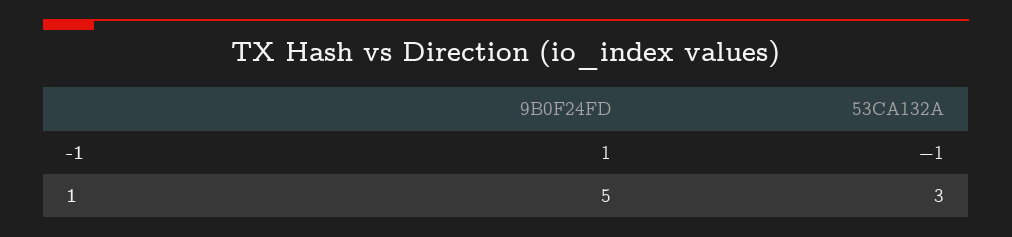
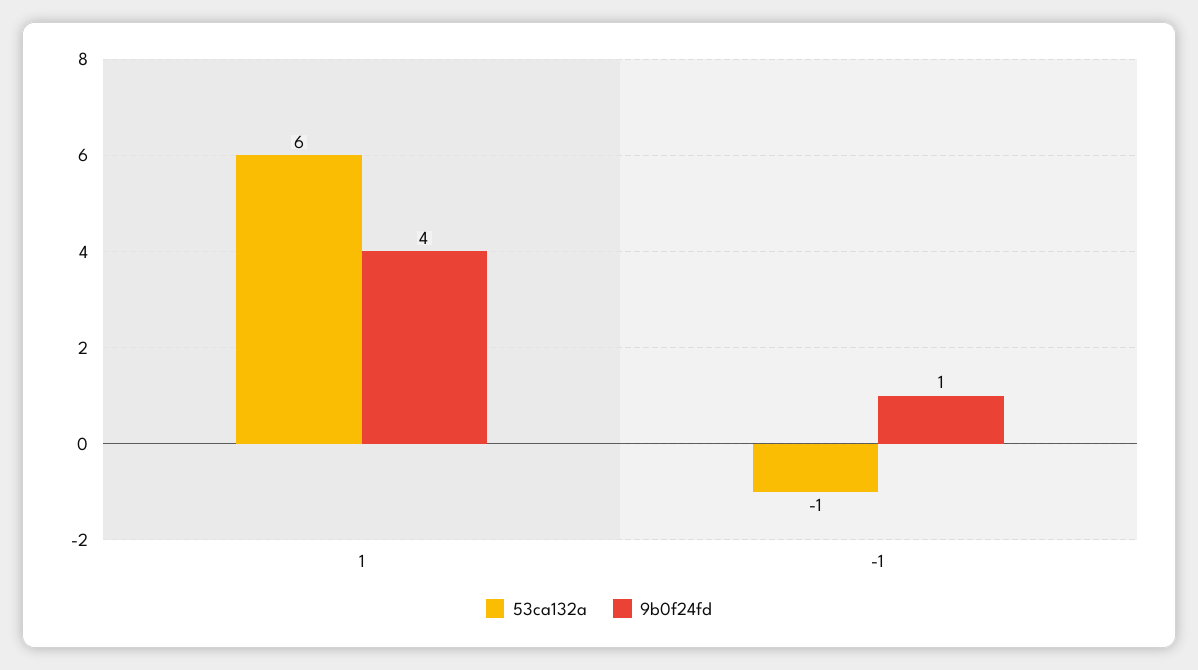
  {
    "9B0F24FD": {
      "-1": 1,
-     "1": 5
+     "1": 4
    },
    "53CA132A": {
      "-1": -1,
-     "1": 3
+     "1": 6
    }
  }

